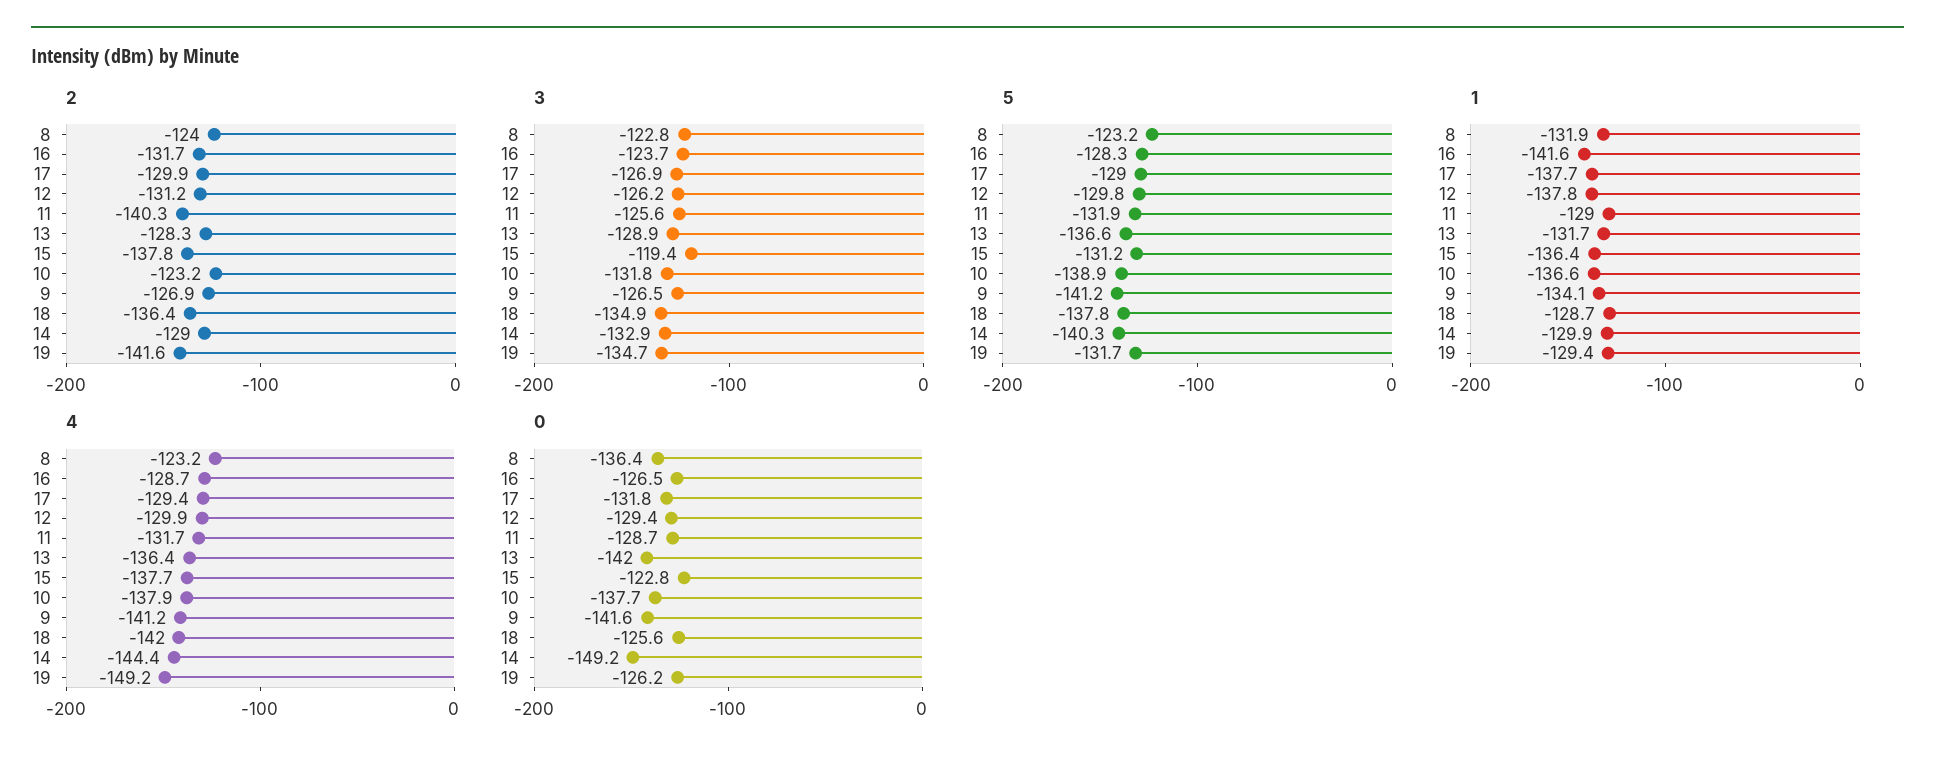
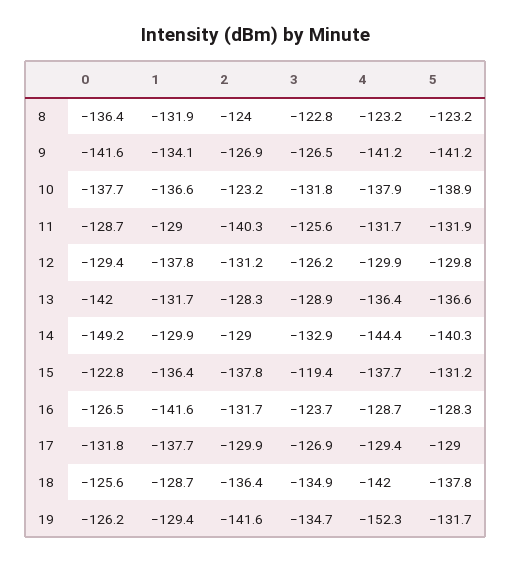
  {
    "2": {
      "8": -124,
      "16": -131.7,
      "17": -129.9,
      "12": -131.2,
      "11": -140.3,
      "13": -128.3,
      "15": -137.8,
      "10": -123.2,
      "9": -126.9,
      "18": -136.4,
      "14": -129,
      "19": -141.6
    },
    "3": {
      "8": -122.8,
      "16": -123.7,
      "17": -126.9,
      "12": -126.2,
      "11": -125.6,
      "13": -128.9,
      "15": -119.4,
      "10": -131.8,
      "9": -126.5,
      "18": -134.9,
      "14": -132.9,
      "19": -134.7
    },
    "5": {
      "8": -123.2,
      "16": -128.3,
      "17": -129,
      "12": -129.8,
      "11": -131.9,
      "13": -136.6,
      "15": -131.2,
      "10": -138.9,
      "9": -141.2,
      "18": -137.8,
      "14": -140.3,
      "19": -131.7
    },
    "1": {
      "8": -131.9,
      "16": -141.6,
      "17": -137.7,
      "12": -137.8,
      "11": -129,
      "13": -131.7,
      "15": -136.4,
      "10": -136.6,
      "9": -134.1,
      "18": -128.7,
      "14": -129.9,
      "19": -129.4
    },
    "4": {
      "8": -123.2,
      "16": -128.7,
      "17": -129.4,
      "12": -129.9,
      "11": -131.7,
      "13": -136.4,
      "15": -137.7,
      "10": -137.9,
      "9": -141.2,
      "18": -142,
      "14": -144.4,
-     "19": -149.2
+     "19": -152.3
    },
    "0": {
      "8": -136.4,
      "16": -126.5,
      "17": -131.8,
      "12": -129.4,
      "11": -128.7,
      "13": -142,
      "15": -122.8,
      "10": -137.7,
      "9": -141.6,
      "18": -125.6,
      "14": -149.2,
      "19": -126.2
    }
  }

